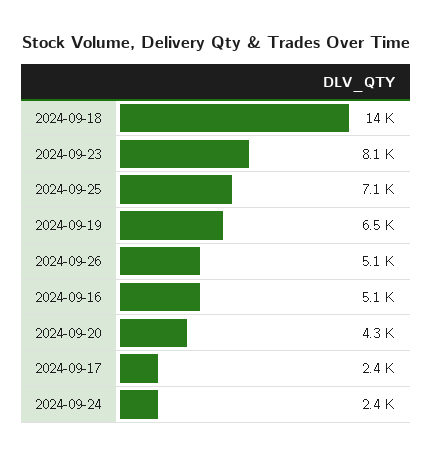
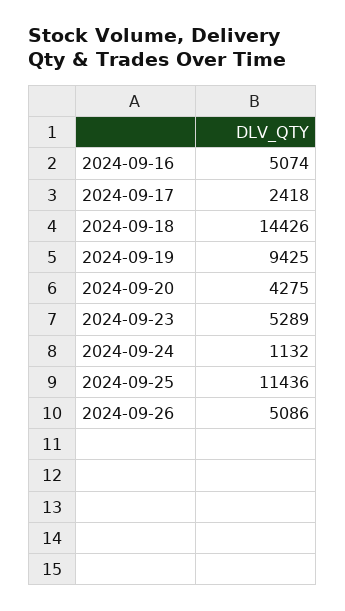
  {
    "2024-09-18": 14426,
-   "2024-09-23": 8100,
+   "2024-09-23": 5289,
-   "2024-09-25": 7100,
+   "2024-09-25": 11436,
-   "2024-09-19": 6500,
+   "2024-09-19": 9425,
    "2024-09-26": 5086,
    "2024-09-16": 5074,
    "2024-09-20": 4275,
    "2024-09-17": 2418,
-   "2024-09-24": 2400
+   "2024-09-24": 1132
  }

